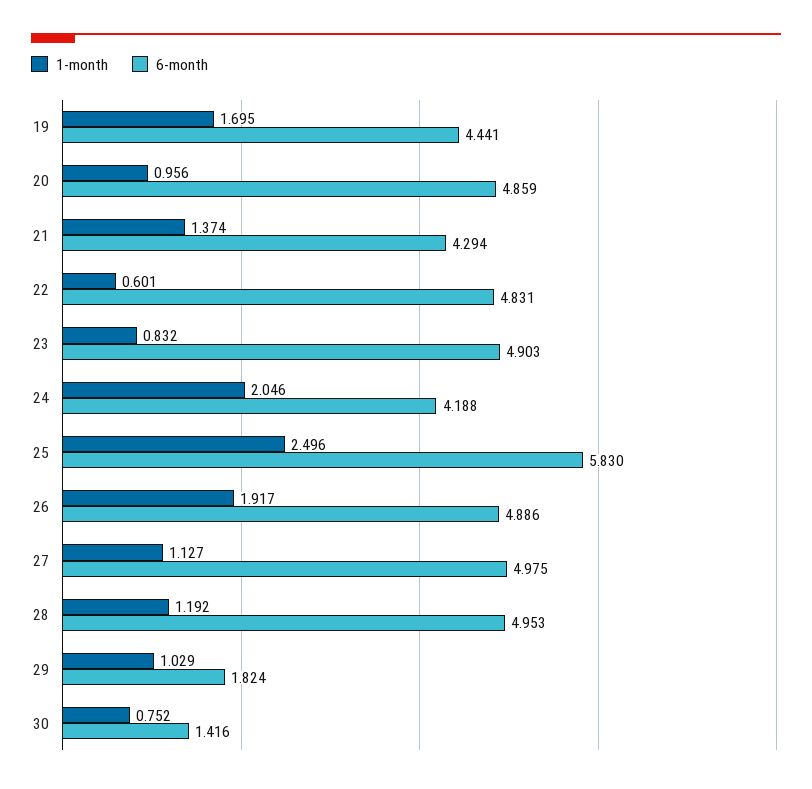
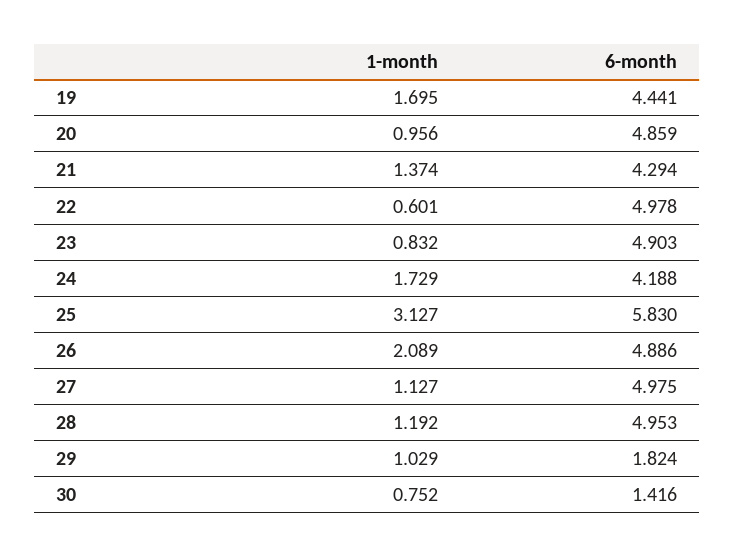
  {
    "1-month": {
      "19": 1.695,
      "20": 0.956,
      "21": 1.374,
      "22": 0.601,
      "23": 0.832,
-     "24": 2.046,
+     "24": 1.729,
-     "25": 2.496,
+     "25": 3.127,
-     "26": 1.917,
+     "26": 2.089,
      "27": 1.127,
      "28": 1.192,
      "29": 1.029,
      "30": 0.752
    },
    "6-month": {
      "19": 4.441,
      "20": 4.859,
      "21": 4.294,
-     "22": 4.831,
+     "22": 4.978,
      "23": 4.903,
      "24": 4.188,
      "25": 5.83,
      "26": 4.886,
      "27": 4.975,
      "28": 4.953,
      "29": 1.824,
      "30": 1.416
    }
  }

